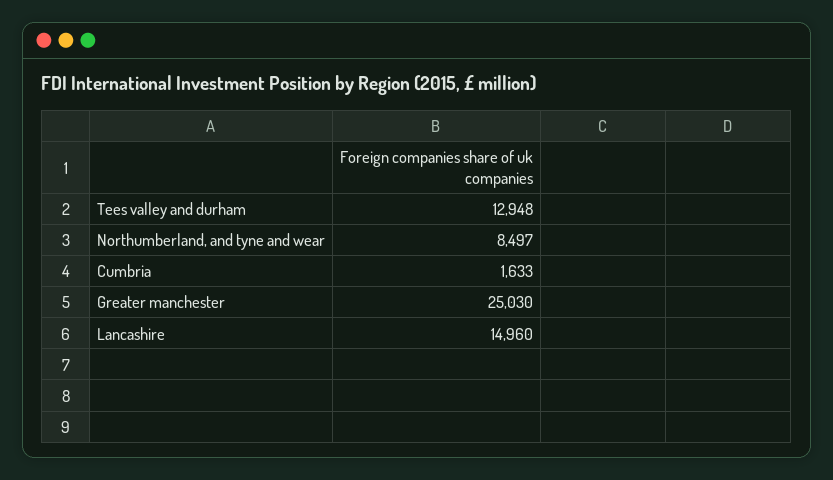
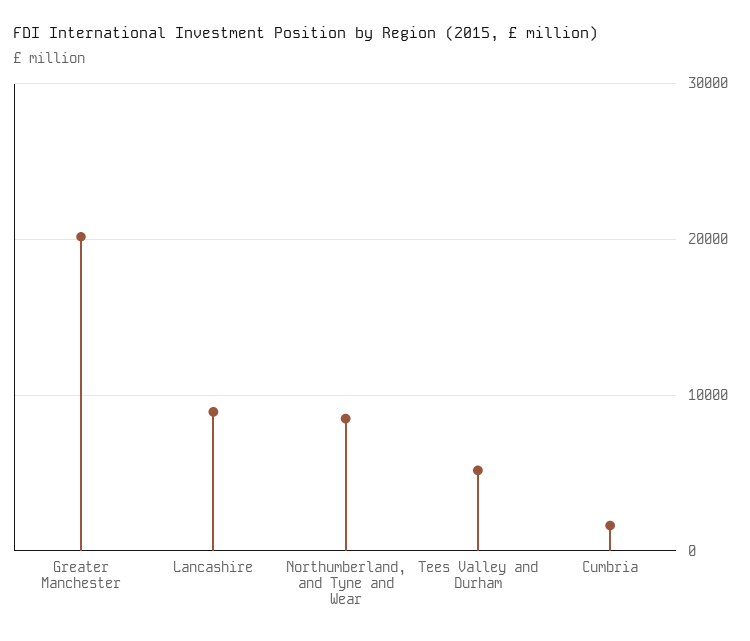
  {
-   "Tees valley and durham": 12948,
+   "Tees valley and durham": 5000,
    "Northumberland, and tyne and wear": 8497,
    "Cumbria": 1633,
-   "Greater manchester": 25030,
+   "Greater manchester": 20000,
-   "Lancashire": 14960
+   "Lancashire": 9000
  }

